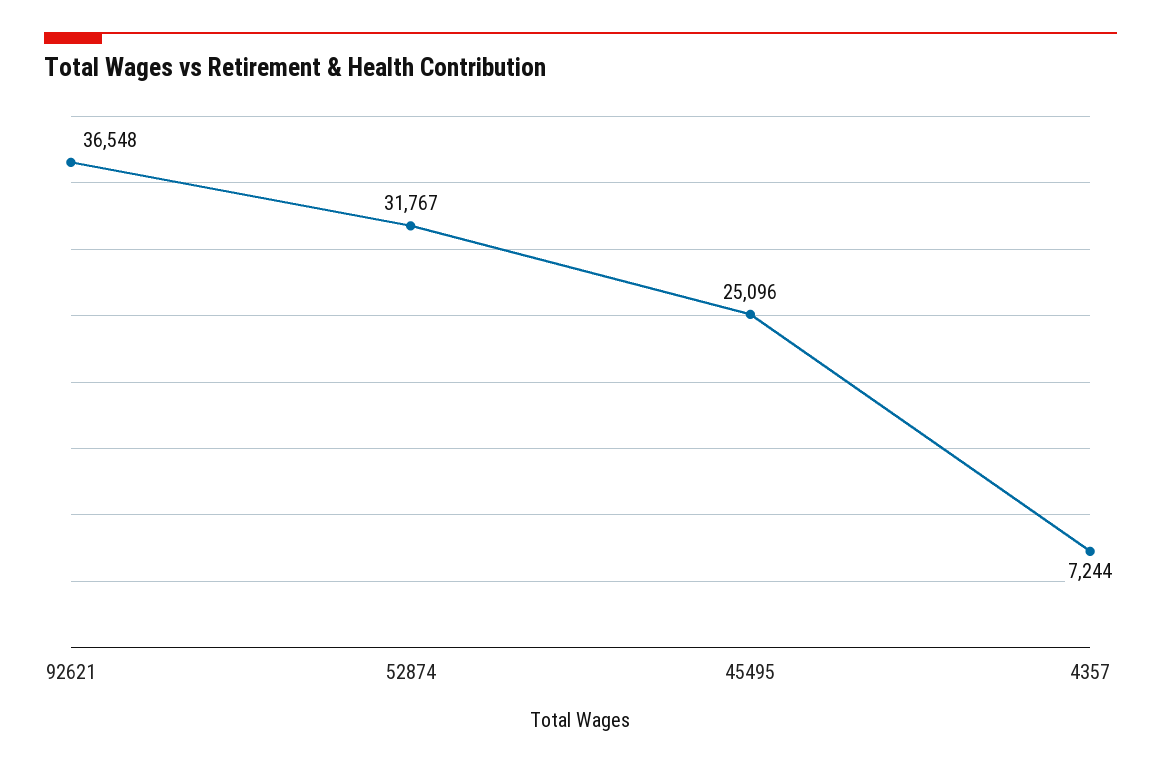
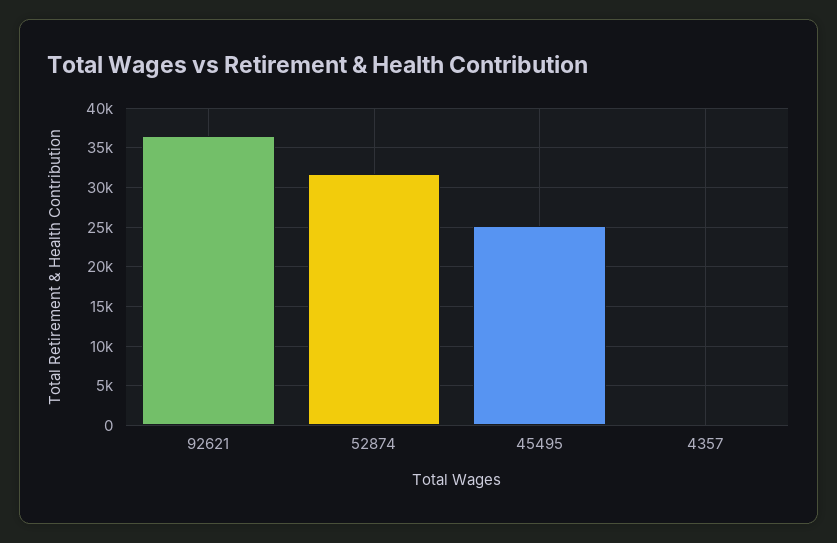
  {
    "92621": 36548,
    "52874": 31767,
    "45495": 25096,
-   "4357": 7244
+   "4357": 0
  }

